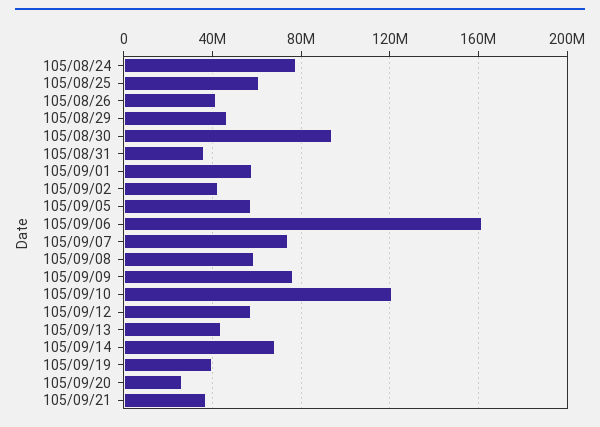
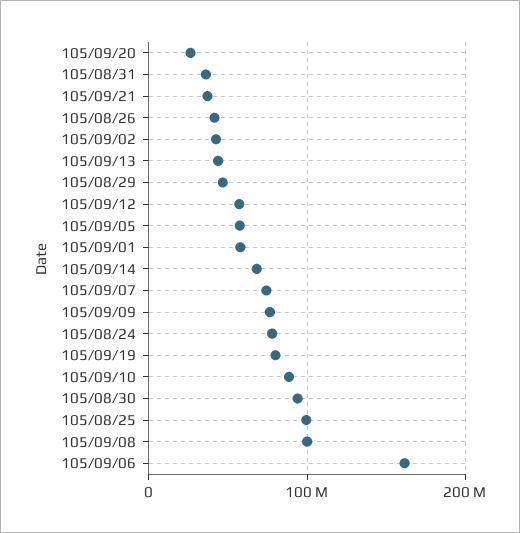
  {
    "105/08/24": 80000000,
-   "105/08/25": 60000000,
+   "105/08/25": 100000000,
    "105/08/26": 40000000,
    "105/08/29": 45000000,
    "105/08/30": 95000000,
    "105/08/31": 35000000,
    "105/09/01": 60000000,
    "105/09/02": 45000000,
    "105/09/05": 55000000,
    "105/09/06": 160000000,
    "105/09/07": 75000000,
-   "105/09/08": 60000000,
+   "105/09/08": 100000000,
    "105/09/09": 75000000,
-   "105/09/10": 120000000,
+   "105/09/10": 90000000,
    "105/09/12": 55000000,
    "105/09/13": 45000000,
    "105/09/14": 70000000,
-   "105/09/19": 40000000,
+   "105/09/19": 80000000,
    "105/09/20": 25000000,
    "105/09/21": 35000000
  }

